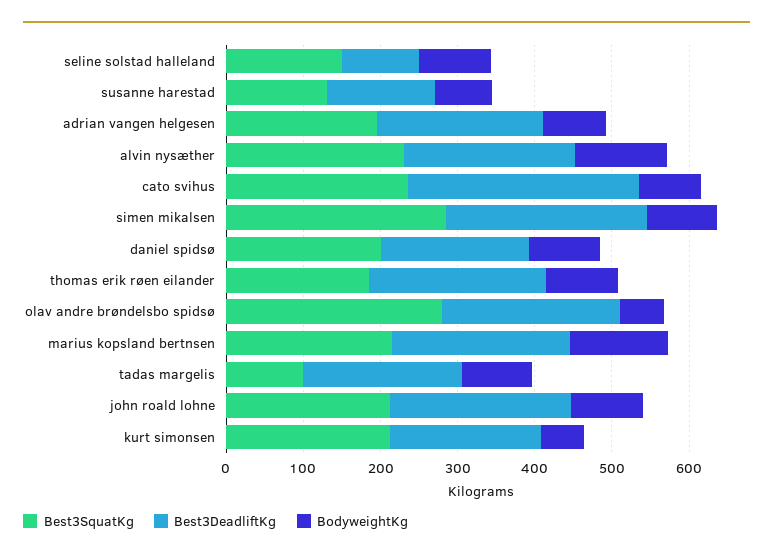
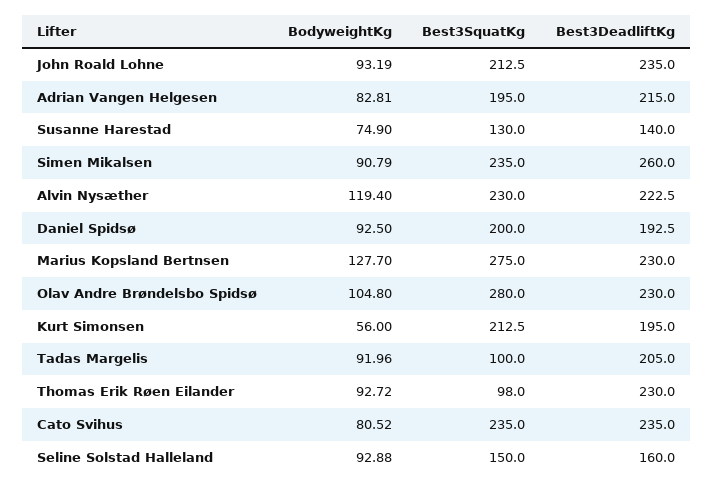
  {
    "Best3SquatKg": {
      "seline solstad halleland": 150,
      "susanne harestad": 130,
      "adrian vangen helgesen": 195,
      "alvin nysæther": 230,
      "cato svihus": 235,
-     "simen mikalsen": 280,
+     "simen mikalsen": 235,
      "daniel spidsø": 200,
-     "thomas erik røen eilander": 180,
+     "thomas erik røen eilander": 98,
      "olav andre brøndelsbo spidsø": 280,
-     "marius kopsland bertnsen": 220,
+     "marius kopsland bertnsen": 275,
      "tadas margelis": 100,
      "john roald lohne": 212.5,
      "kurt simonsen": 212.5
    },
    "Best3DeadliftKg": {
-     "seline solstad halleland": 100,
+     "seline solstad halleland": 160,
      "susanne harestad": 140,
      "adrian vangen helgesen": 215,
      "alvin nysæther": 222.5,
-     "cato svihus": 300,
+     "cato svihus": 235,
      "simen mikalsen": 260,
      "daniel spidsø": 192.5,
      "thomas erik røen eilander": 230,
      "olav andre brøndelsbo spidsø": 230,
      "marius kopsland bertnsen": 230,
      "tadas margelis": 205,
      "john roald lohne": 235,
      "kurt simonsen": 195
    },
    "BodyweightKg": {
      "seline solstad halleland": 92.88,
      "susanne harestad": 74.9,
      "adrian vangen helgesen": 82.81,
      "alvin nysæther": 119.4,
      "cato svihus": 80.52,
      "simen mikalsen": 90.79,
      "daniel spidsø": 92.5,
      "thomas erik røen eilander": 92.72,
-     "olav andre brøndelsbo spidsø": 60,
+     "olav andre brøndelsbo spidsø": 104.8,
      "marius kopsland bertnsen": 127.7,
      "tadas margelis": 91.96,
      "john roald lohne": 93.19,
      "kurt simonsen": 56
    }
  }

